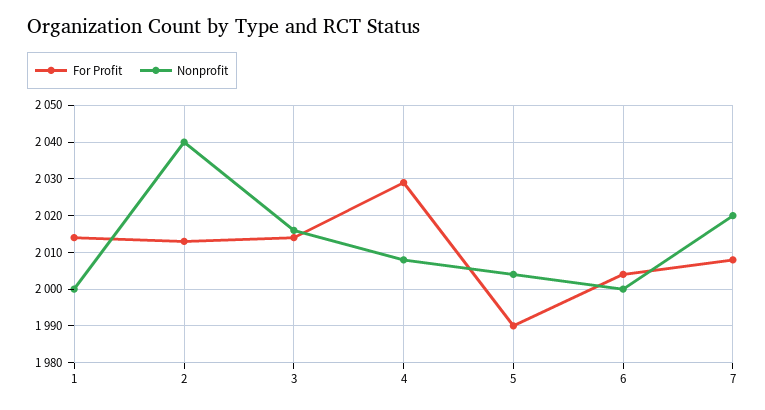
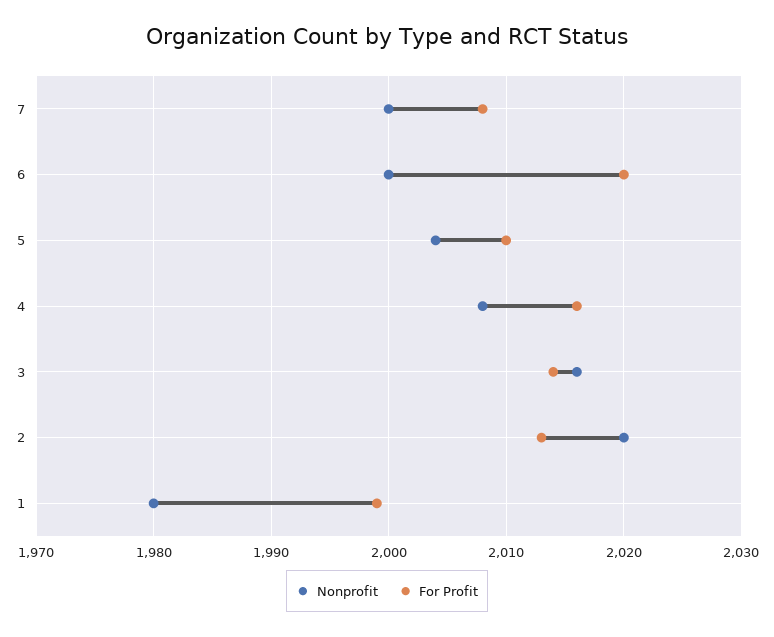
  {
    "For Profit": {
-     "1": 2015,
+     "1": 1999,
      "2": 2013,
      "3": 2014,
-     "4": 2030,
+     "4": 2016,
-     "5": 1990,
+     "5": 2010,
-     "6": 2005,
+     "6": 2020,
      "7": 2008
    },
    "Nonprofit": {
-     "1": 2000,
+     "1": 1980,
-     "2": 2040,
+     "2": 2020,
      "3": 2016,
      "4": 2008,
      "5": 2004,
      "6": 2000,
-     "7": 2020
+     "7": 2000
    }
  }

